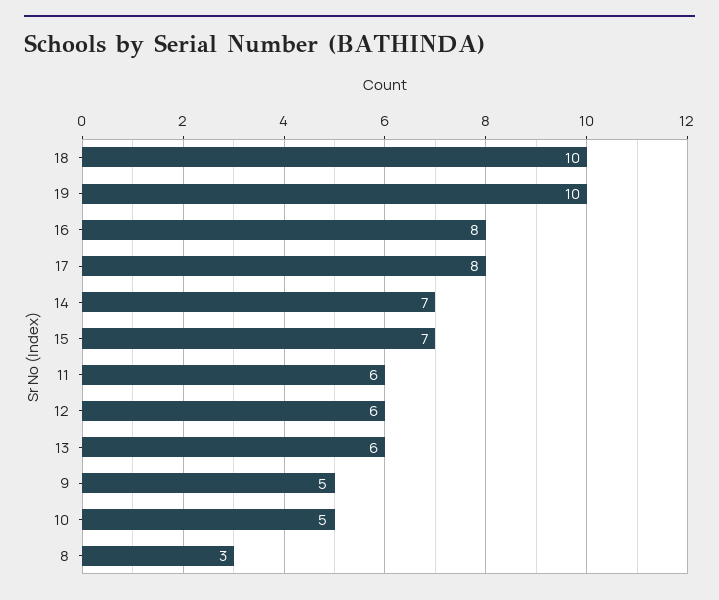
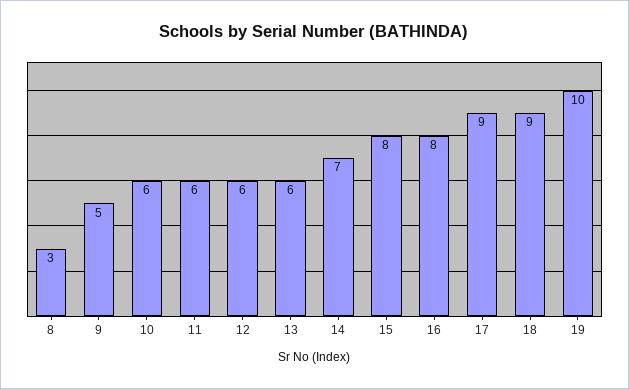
  {
-   "18": 10,
+   "18": 9,
    "19": 10,
    "16": 8,
-   "17": 8,
+   "17": 9,
    "14": 7,
-   "15": 7,
+   "15": 8,
    "11": 6,
    "12": 6,
    "13": 6,
    "9": 5,
-   "10": 5,
+   "10": 6,
    "8": 3
  }

